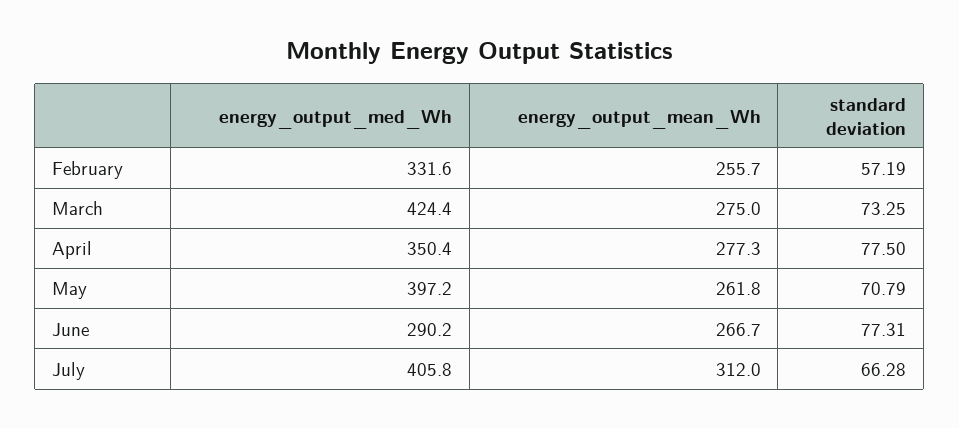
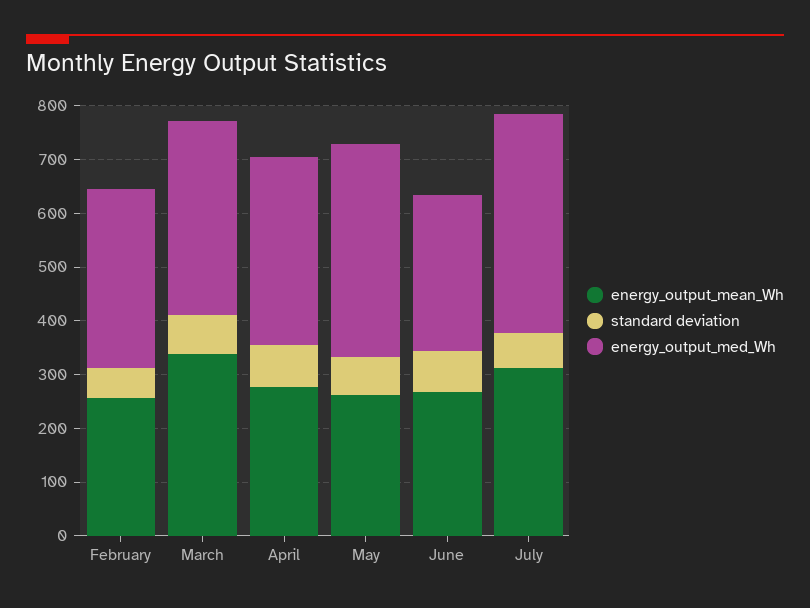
  {
    "energy_output_med_Wh": {
      "February": 331.6,
-     "March": 424.4,
+     "March": 360,
      "April": 350.4,
      "May": 397.2,
      "June": 290.2,
      "July": 405.8
    },
    "energy_output_mean_Wh": {
      "February": 255.7,
-     "March": 275,
+     "March": 340,
      "April": 277.3,
      "May": 261.8,
      "June": 266.7,
      "July": 312
    },
    "standard deviation": {
      "February": 57.19,
      "March": 73.25,
      "April": 77.5,
      "May": 70.79,
      "June": 77.31,
      "July": 66.28
    }
  }

